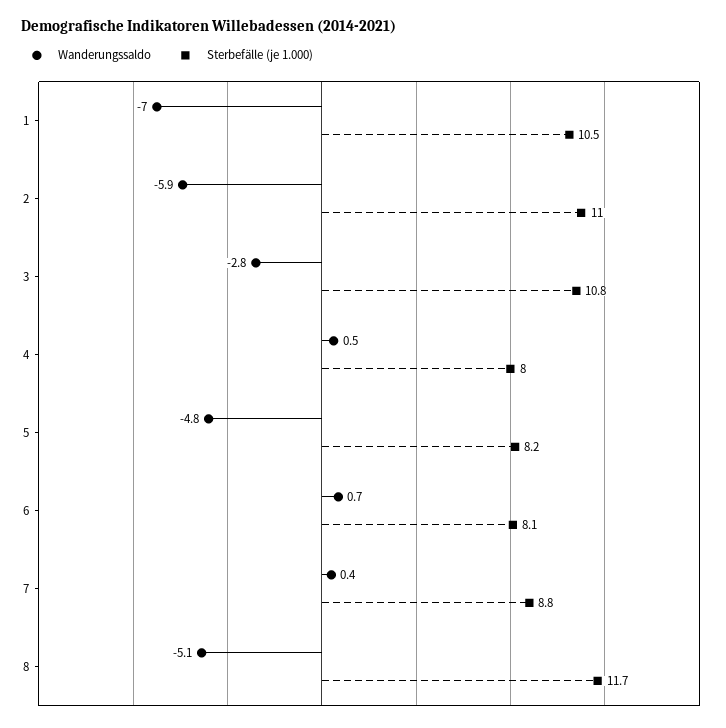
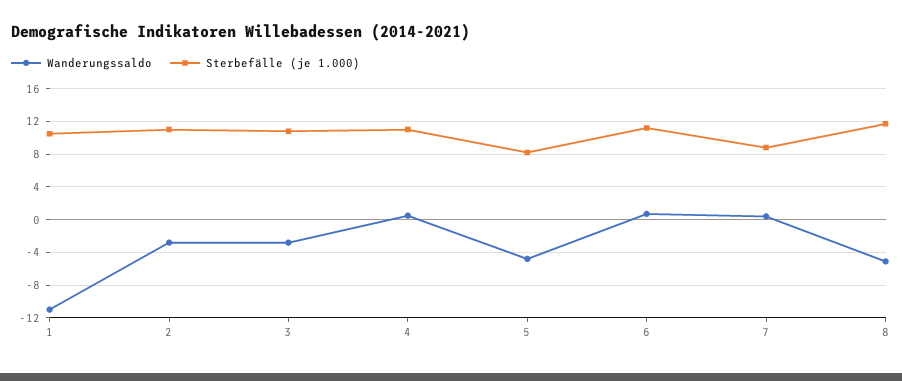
  {
    "Wanderungssaldo": {
-     "1": -7,
+     "1": -11,
-     "2": -5.9,
+     "2": -3,
      "3": -2.8,
      "4": 0.5,
      "5": -4.8,
      "6": 0.7,
      "7": 0.4,
      "8": -5.1
    },
    "Sterbefälle (je 1.000)": {
      "1": 10.5,
      "2": 11,
      "3": 10.8,
-     "4": 8,
+     "4": 11,
      "5": 8.2,
-     "6": 8.1,
+     "6": 11,
      "7": 8.8,
      "8": 11.7
    }
  }

